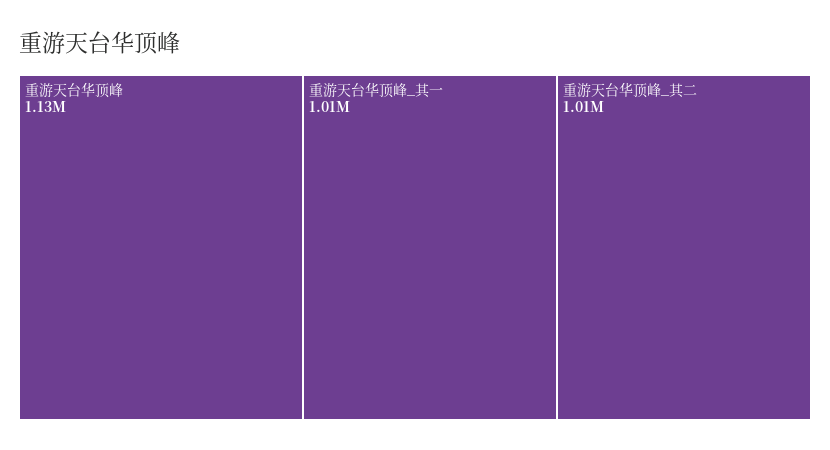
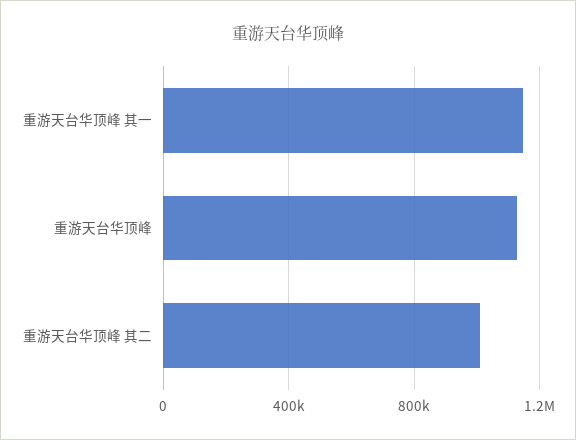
  {
    "重游天台华顶峰": 1130000,
-   "重游天台华顶峰_其一": 1010000,
+   "重游天台华顶峰_其一": 1150000,
    "重游天台华顶峰_其二": 1010000
  }

